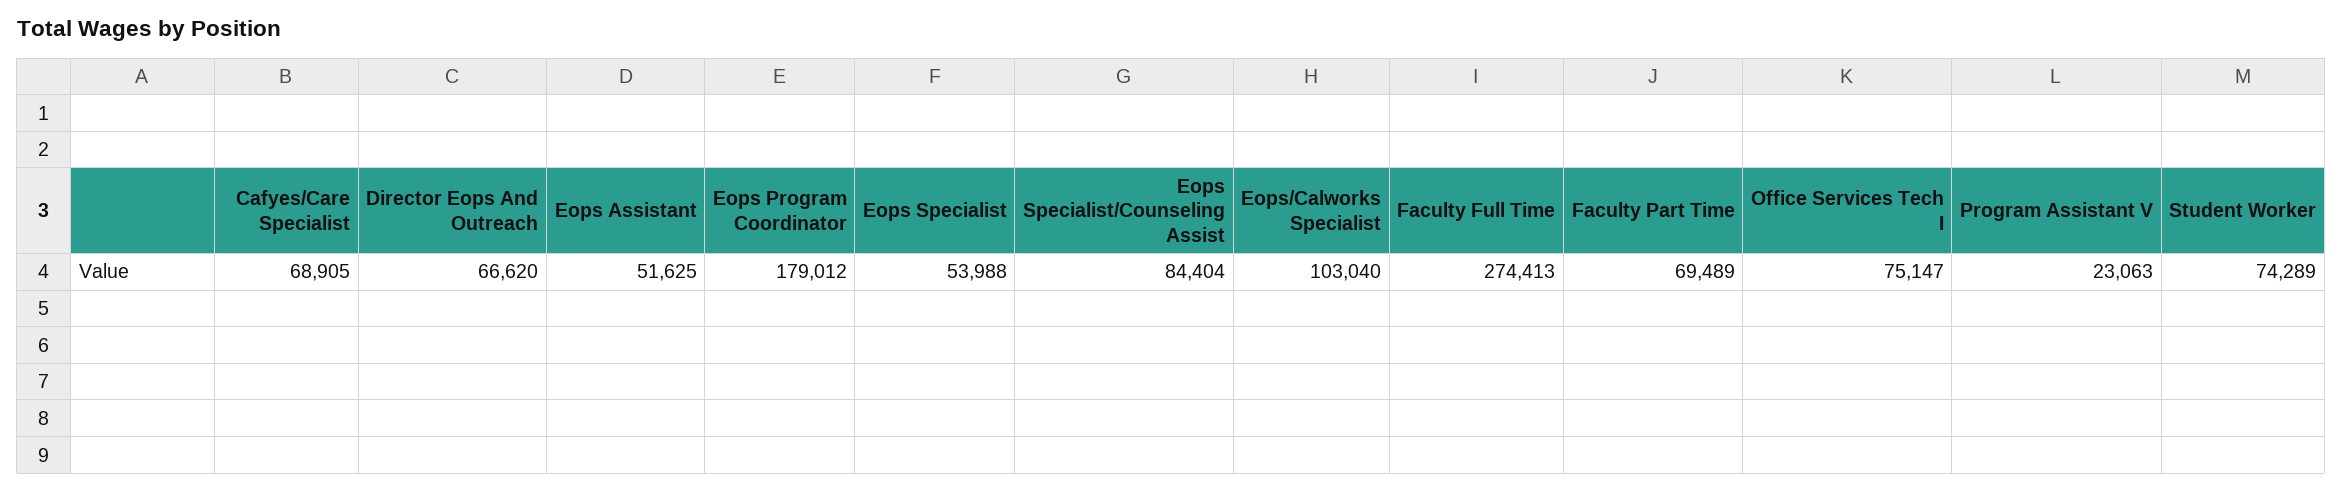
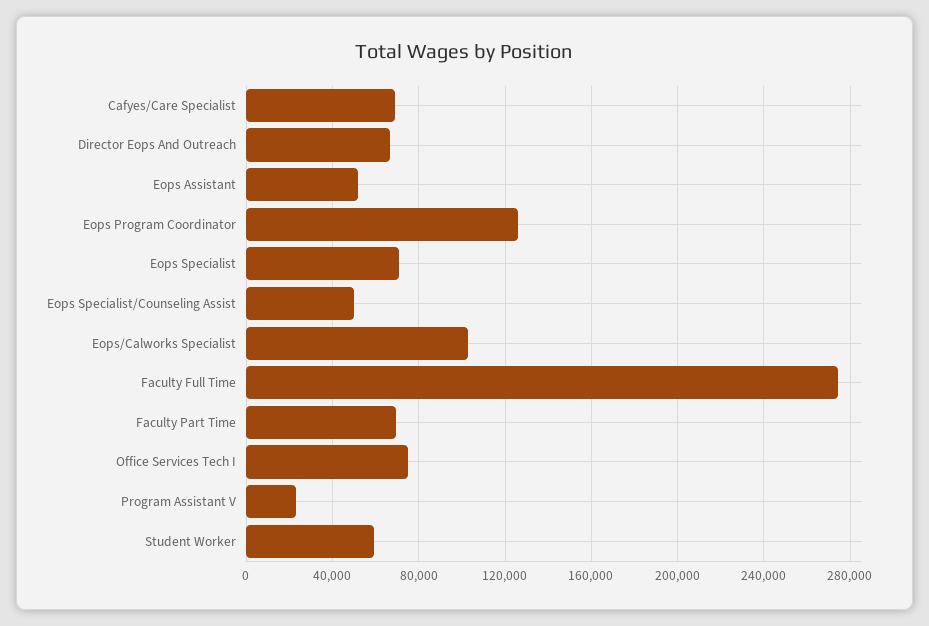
  {
    "Cafyes/Care Specialist": 68905,
    "Director Eops And Outreach": 66620,
    "Eops Assistant": 51625,
-   "Eops Program Coordinator": 179012,
+   "Eops Program Coordinator": 125000,
-   "Eops Specialist": 53988,
+   "Eops Specialist": 70000,
-   "Eops Specialist/Counseling Assist": 84404,
+   "Eops Specialist/Counseling Assist": 50000,
    "Eops/Calworks Specialist": 103040,
    "Faculty Full Time": 274413,
    "Faculty Part Time": 69489,
    "Office Services Tech I": 75147,
    "Program Assistant V": 23063,
-   "Student Worker": 74289
+   "Student Worker": 60000
  }

